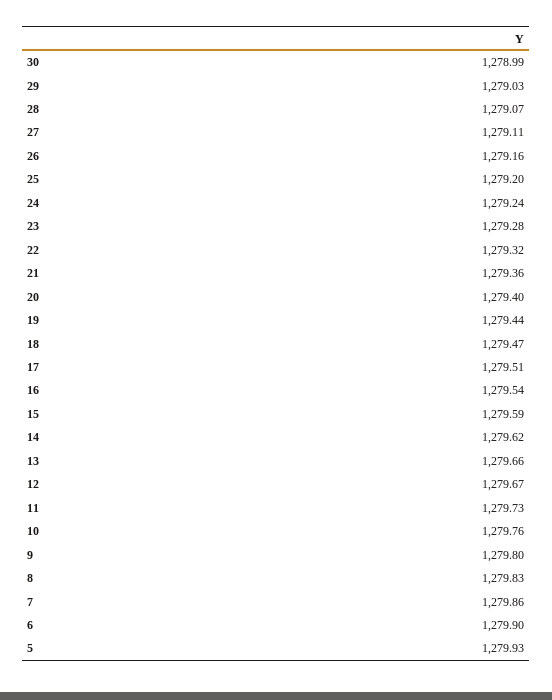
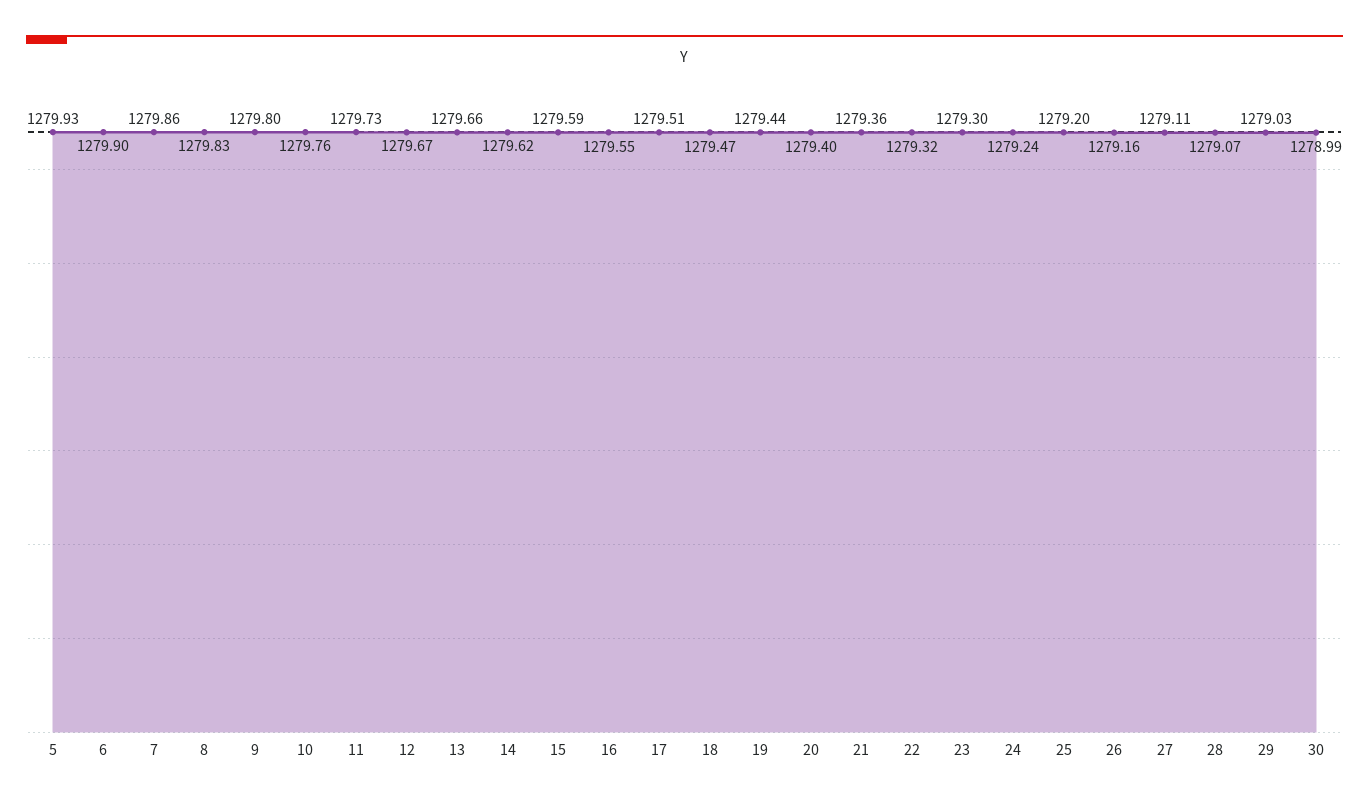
  {
    "30": 1278.99,
    "29": 1279.03,
    "28": 1279.07,
    "27": 1279.11,
    "26": 1279.16,
    "25": 1279.2,
    "24": 1279.24,
-   "23": 1279.28,
+   "23": 1279.3,
    "22": 1279.32,
    "21": 1279.36,
    "20": 1279.4,
    "19": 1279.44,
    "18": 1279.47,
    "17": 1279.51,
-   "16": 1279.54,
+   "16": 1279.55,
    "15": 1279.59,
    "14": 1279.62,
    "13": 1279.66,
    "12": 1279.67,
    "11": 1279.73,
    "10": 1279.76,
    "9": 1279.8,
    "8": 1279.83,
    "7": 1279.86,
    "6": 1279.9,
    "5": 1279.93
  }

